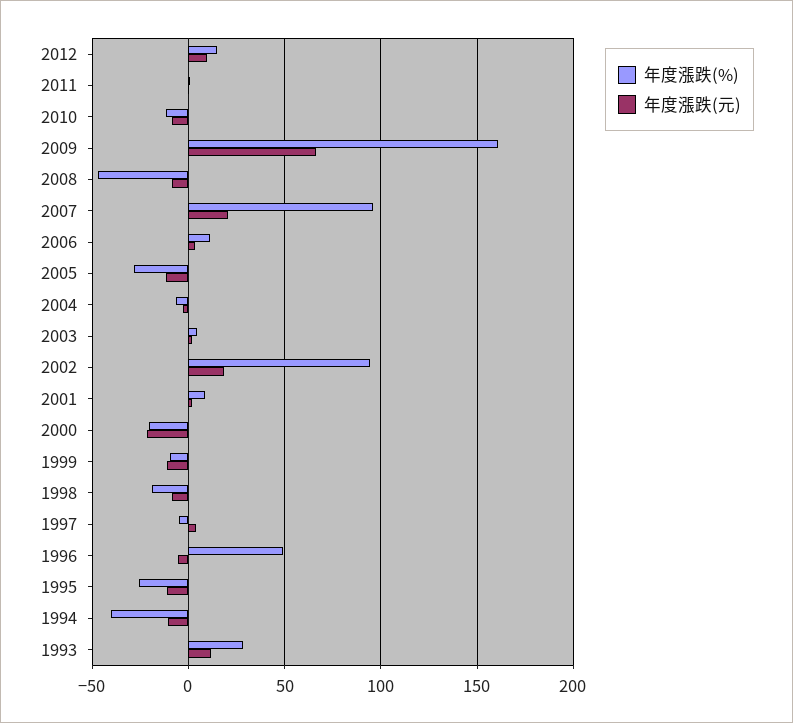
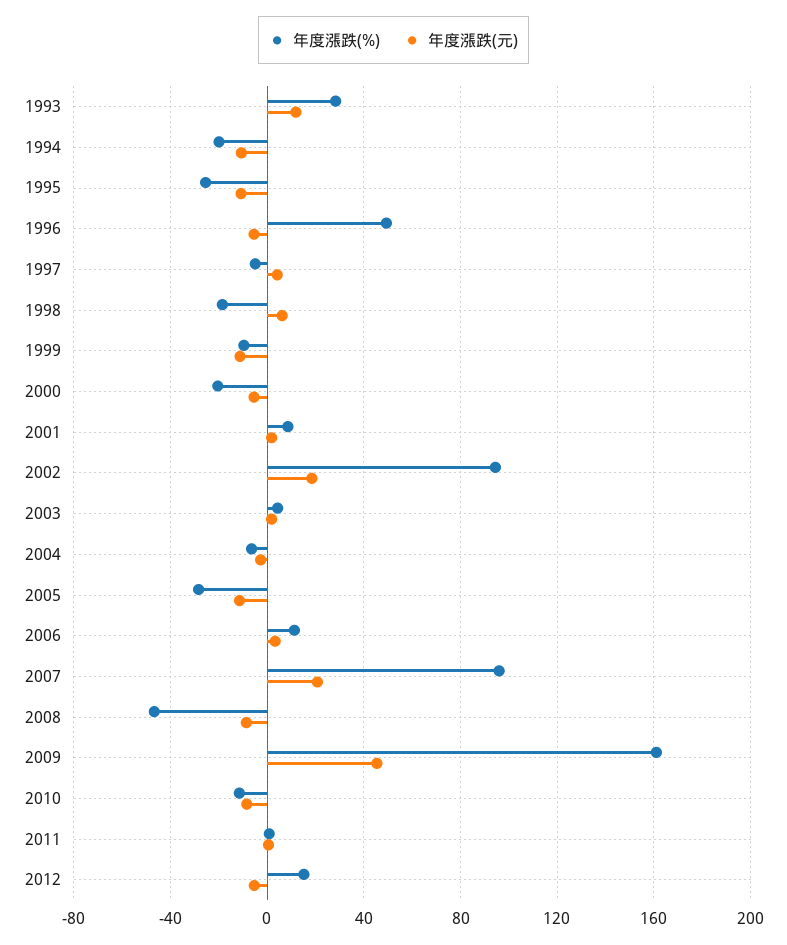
  {
    "年度漲跌(%)": {
      "2012": 15,
      "2011": 0,
      "2010": -10,
      "2009": 160,
      "2008": -45,
      "2007": 95,
      "2006": 10,
      "2005": -30,
      "2004": -5,
      "2003": 5,
      "2002": 95,
      "2001": 10,
      "2000": -20,
      "1999": -10,
      "1998": -20,
      "1997": -5,
      "1996": 50,
      "1995": -25,
-     "1994": -40,
+     "1994": -20,
      "1993": 30
    },
    "年度漲跌(元)": {
-     "2012": 10,
+     "2012": -5,
      "2011": 0,
      "2010": -10,
-     "2009": 65,
+     "2009": 45,
      "2008": -10,
      "2007": 20,
      "2006": 5,
      "2005": -10,
      "2004": -5,
      "2003": 0,
      "2002": 20,
      "2001": 0,
-     "2000": -20,
+     "2000": -5,
      "1999": -10,
-     "1998": -10,
+     "1998": 5,
      "1997": 5,
      "1996": -5,
      "1995": -10,
      "1994": -10,
      "1993": 10
    }
  }

